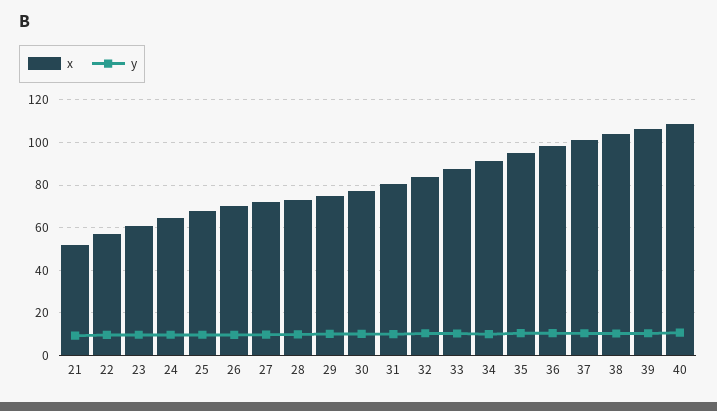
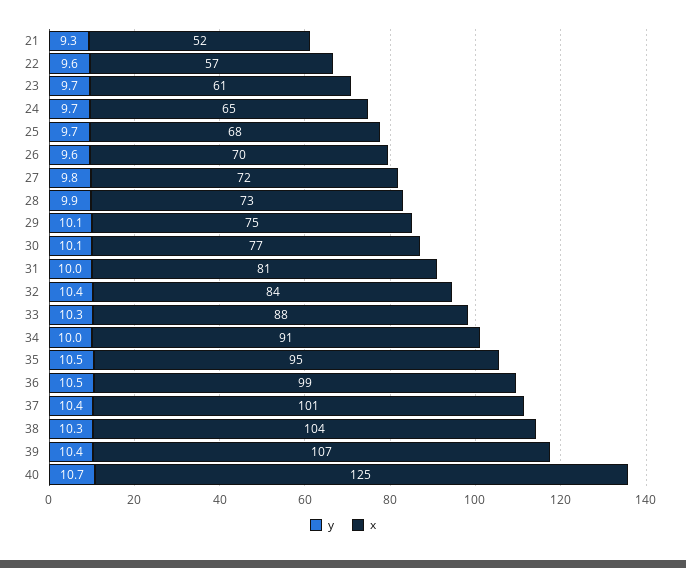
  {
    "x": {
      "21": 52,
      "22": 57,
      "23": 61,
      "24": 65,
      "25": 68,
      "26": 70,
      "27": 72,
      "28": 73,
      "29": 75,
      "30": 77,
      "31": 81,
      "32": 84,
      "33": 88,
      "34": 91,
      "35": 95,
      "36": 99,
      "37": 101,
      "38": 104,
      "39": 107,
-     "40": 110
+     "40": 125
    },
    "y": {
      "21": 9.3,
      "22": 9.6,
      "23": 9.7,
      "24": 9.7,
      "25": 9.7,
      "26": 9.6,
      "27": 9.8,
      "28": 9.9,
      "29": 10.1,
      "30": 10.1,
      "31": 10,
      "32": 10.4,
      "33": 10.3,
      "34": 10,
      "35": 10.5,
      "36": 10.5,
      "37": 10.4,
      "38": 10.3,
      "39": 10.4,
      "40": 10.7
    }
  }

